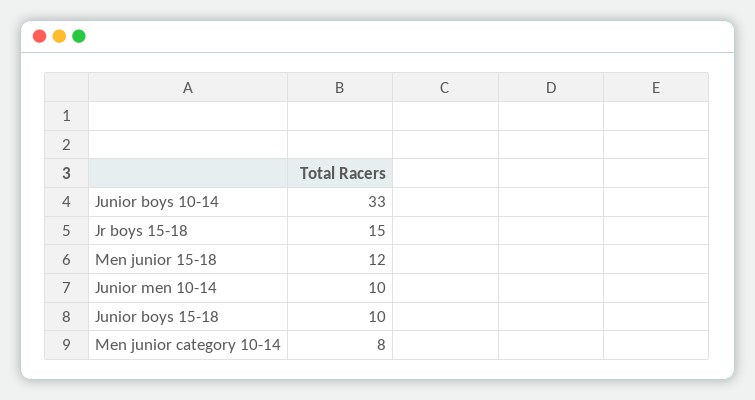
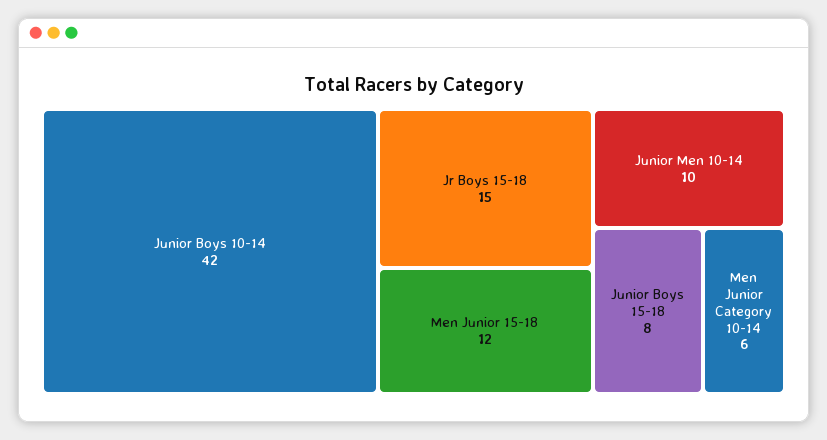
  {
-   "Junior boys 10-14": 33,
+   "Junior boys 10-14": 42,
    "Jr boys 15-18": 15,
    "Men junior 15-18": 12,
    "Junior men 10-14": 10,
-   "Junior boys 15-18": 10,
+   "Junior boys 15-18": 8,
-   "Men junior category 10-14": 8
+   "Men junior category 10-14": 6
  }

